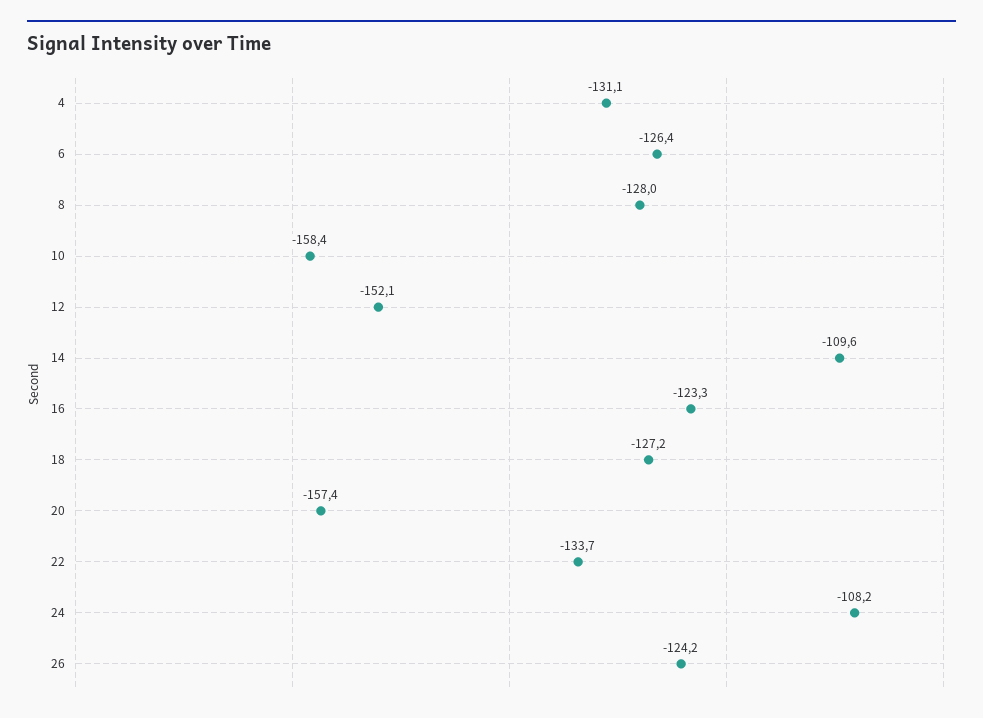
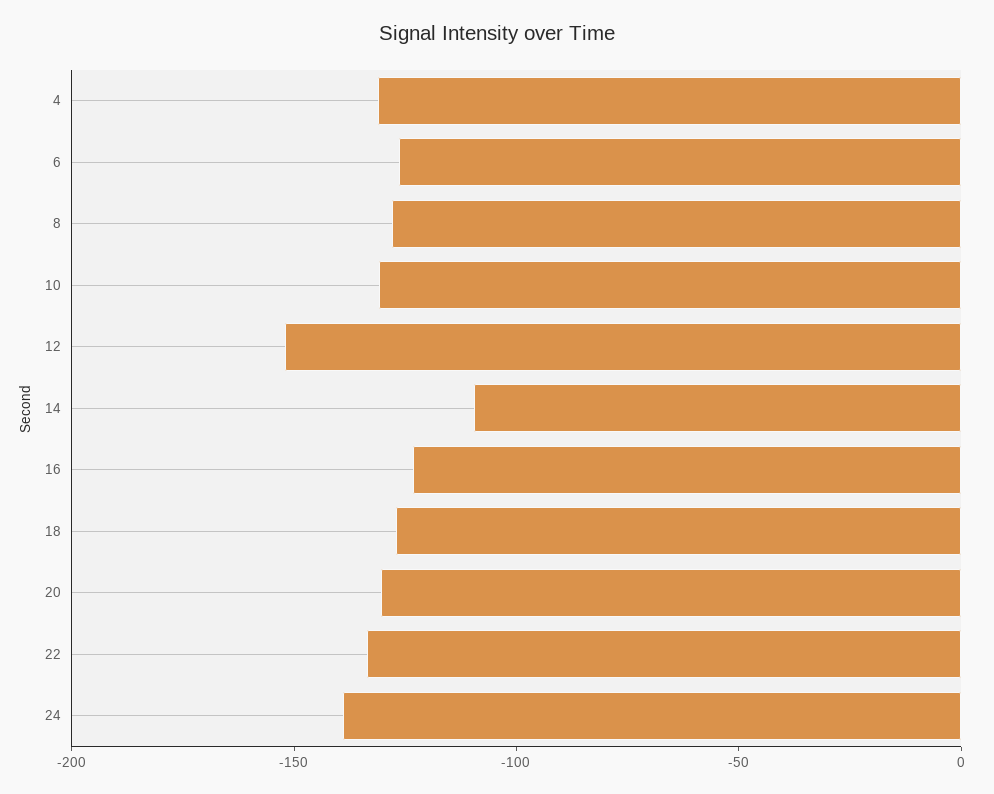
  {
    "4": -131.1,
    "6": -126.4,
    "8": -128,
-   "10": -158.4,
+   "10": -130,
    "12": -152.1,
    "14": -109.6,
    "16": -123.3,
    "18": -127.2,
-   "20": -157.4,
+   "20": -130,
    "22": -133.7,
-   "24": -108.2,
+   "24": -140
-   "26": -124.2
  }

